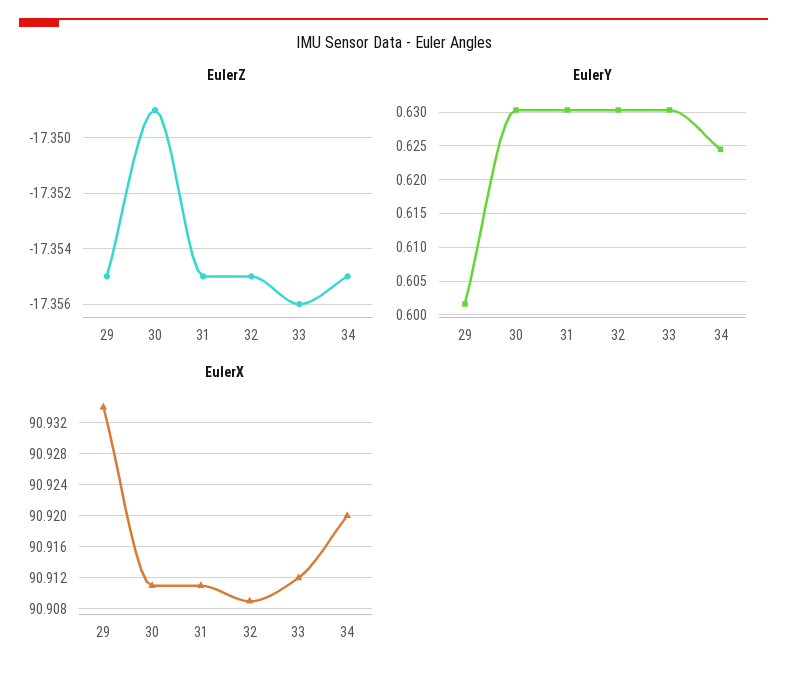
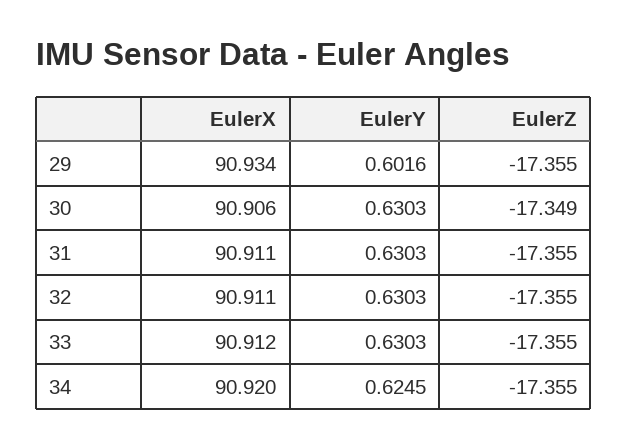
  {
    "EulerZ": {
      "29": -17.355,
      "30": -17.349,
      "31": -17.355,
      "32": -17.355,
-     "33": -17.356,
+     "33": -17.355,
      "34": -17.355
    },
    "EulerY": {
      "29": 0.6016,
      "30": 0.6303,
      "31": 0.6303,
      "32": 0.6303,
      "33": 0.6303,
      "34": 0.6245
    },
    "EulerX": {
      "29": 90.934,
-     "30": 90.911,
+     "30": 90.906,
      "31": 90.911,
-     "32": 90.909,
+     "32": 90.911,
      "33": 90.912,
      "34": 90.92
    }
  }

